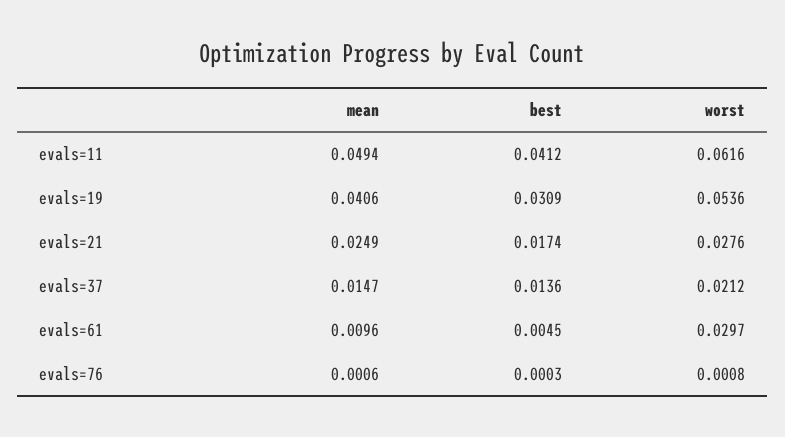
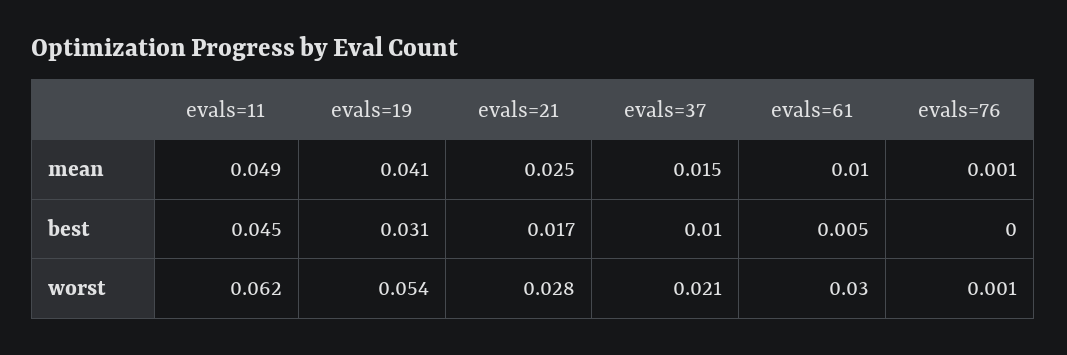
  {
    "mean": {
      "evals=11": 0.0494,
      "evals=19": 0.0406,
      "evals=21": 0.0249,
      "evals=37": 0.0147,
      "evals=61": 0.0096,
      "evals=76": 0.0006
    },
    "best": {
-     "evals=11": 0.0412,
+     "evals=11": 0.045,
      "evals=19": 0.0309,
      "evals=21": 0.0174,
-     "evals=37": 0.0136,
+     "evals=37": 0.01,
      "evals=61": 0.0045,
      "evals=76": 0.0003
    },
    "worst": {
      "evals=11": 0.0616,
      "evals=19": 0.0536,
      "evals=21": 0.0276,
      "evals=37": 0.0212,
      "evals=61": 0.0297,
      "evals=76": 0.0008
    }
  }

